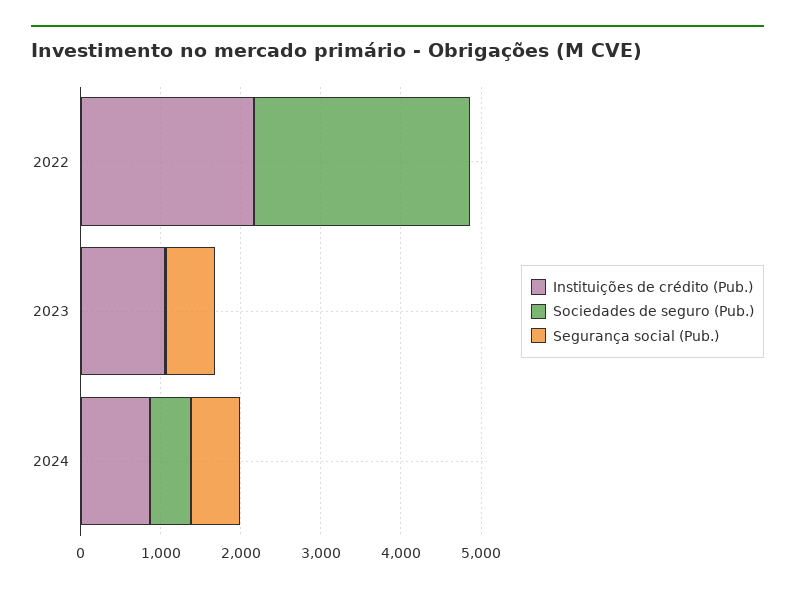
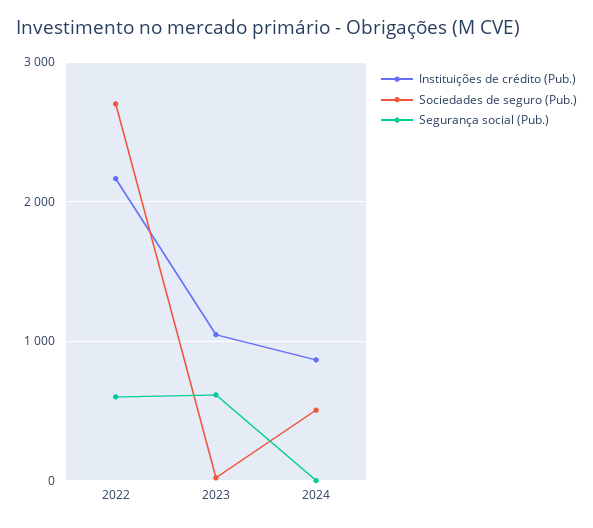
  {
    "Instituições de crédito (Pub.)": {
      "2022": 2200,
      "2023": 1000,
      "2024": 900
    },
    "Sociedades de seguro (Pub.)": {
      "2022": 2700,
      "2023": 0,
      "2024": 500
    },
    "Segurança social (Pub.)": {
-     "2022": 0,
+     "2022": 600,
      "2023": 600,
-     "2024": 600
+     "2024": 0
    }
  }

